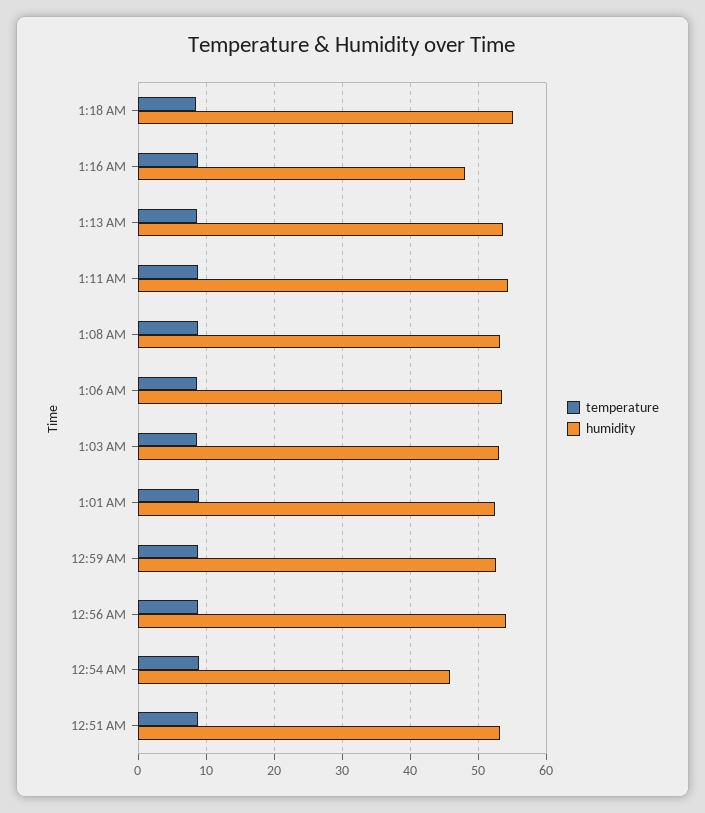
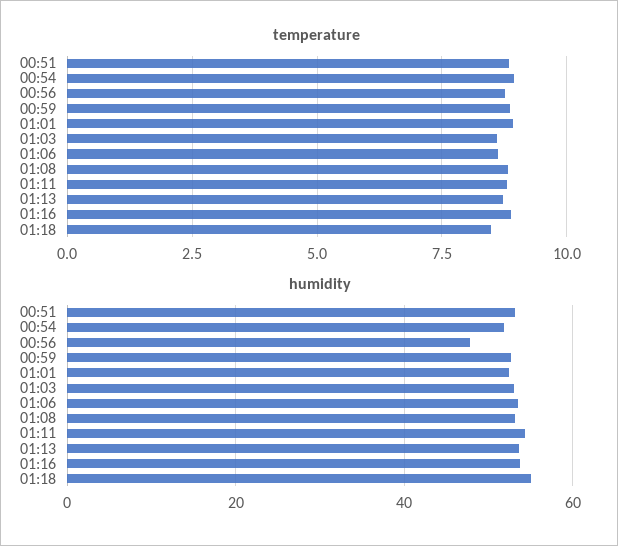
  {
    "temperature": {
      "1:18 AM": 8.5,
      "1:16 AM": 9,
      "1:13 AM": 8.75,
      "1:11 AM": 8.75,
      "1:08 AM": 8.75,
      "1:06 AM": 8.5,
      "1:03 AM": 8.5,
      "1:01 AM": 9,
      "12:59 AM": 8.75,
      "12:56 AM": 8.75,
      "12:54 AM": 9,
      "12:51 AM": 8.75
    },
    "humidity": {
      "1:18 AM": 55,
-     "1:16 AM": 48,
+     "1:16 AM": 54,
      "1:13 AM": 54,
      "1:11 AM": 54,
      "1:08 AM": 53,
      "1:06 AM": 54,
      "1:03 AM": 53,
      "1:01 AM": 52,
      "12:59 AM": 53,
-     "12:56 AM": 54,
+     "12:56 AM": 48,
-     "12:54 AM": 46,
+     "12:54 AM": 52,
      "12:51 AM": 53
    }
  }

